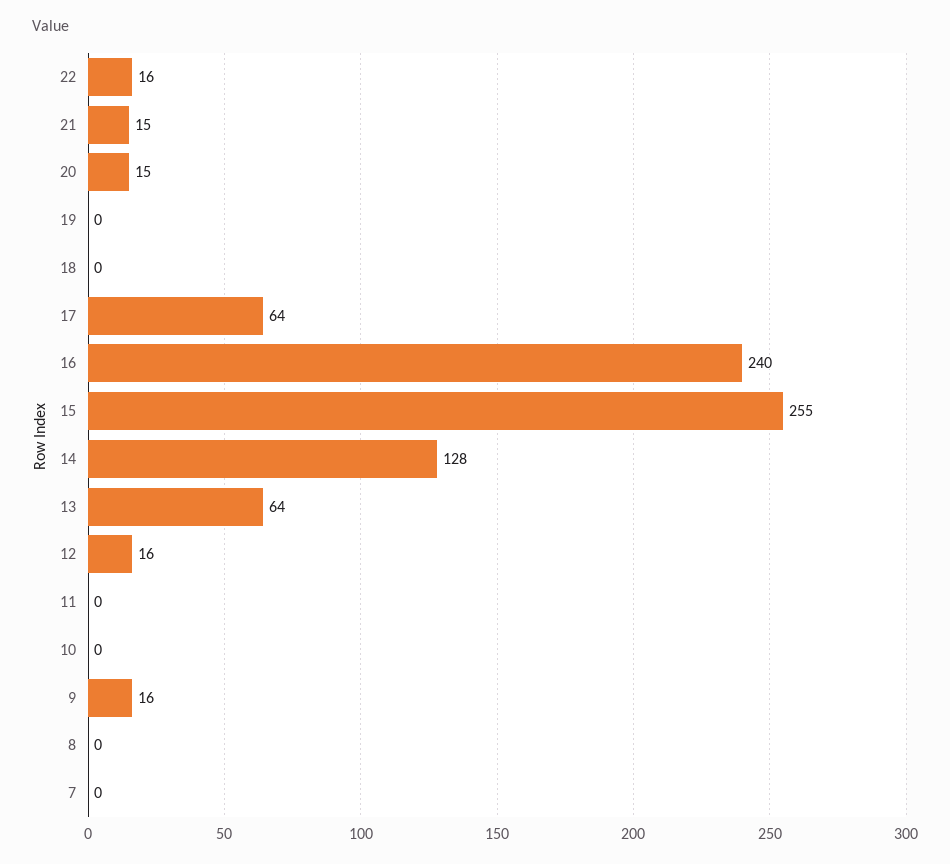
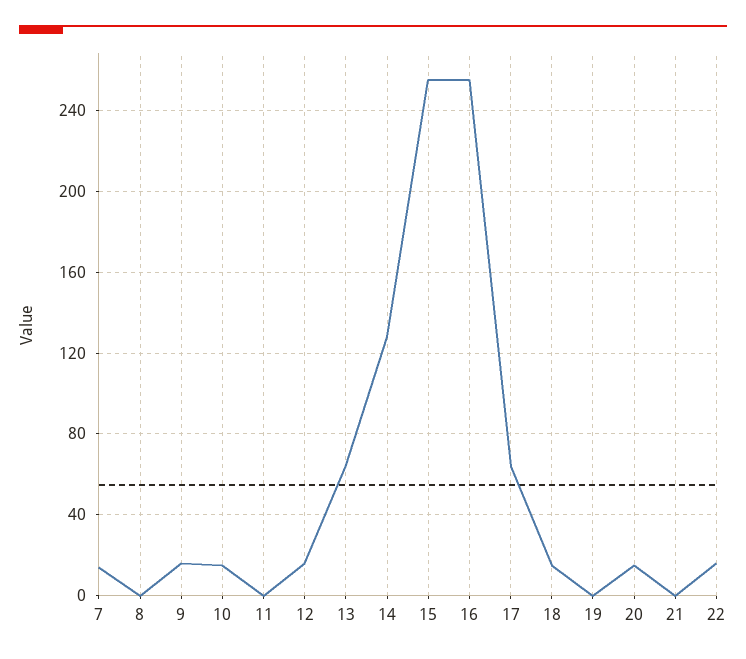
  {
    "22": 16,
-   "21": 15,
+   "21": 0,
    "20": 15,
    "19": 0,
-   "18": 0,
+   "18": 15,
    "17": 64,
-   "16": 240,
+   "16": 255,
    "15": 255,
    "14": 128,
    "13": 64,
    "12": 16,
    "11": 0,
-   "10": 0,
+   "10": 15,
    "9": 16,
    "8": 0,
-   "7": 0
+   "7": 15
  }

